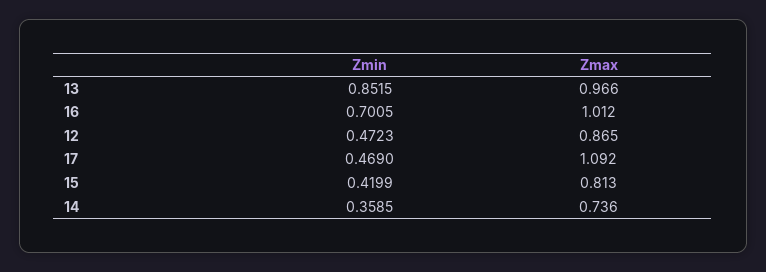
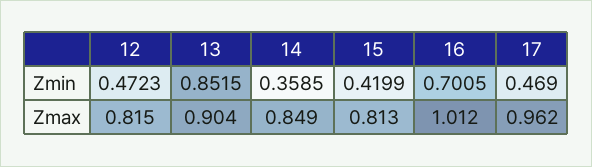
  {
    "Zmin": {
      "13": 0.8515,
      "16": 0.7005,
      "12": 0.4723,
      "17": 0.469,
      "15": 0.4199,
      "14": 0.3585
    },
    "Zmax": {
-     "13": 0.966,
+     "13": 0.904,
      "16": 1.012,
-     "12": 0.865,
+     "12": 0.815,
-     "17": 1.092,
+     "17": 0.962,
      "15": 0.813,
-     "14": 0.736
+     "14": 0.849
    }
  }

